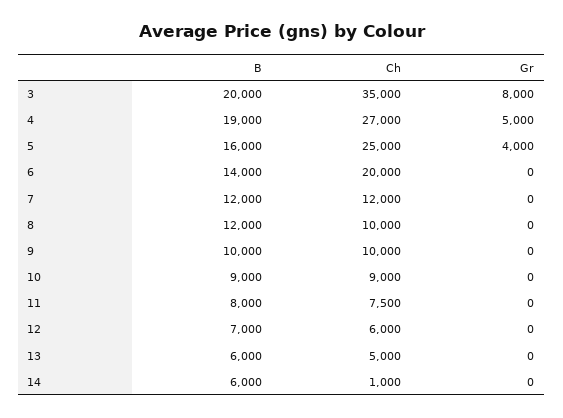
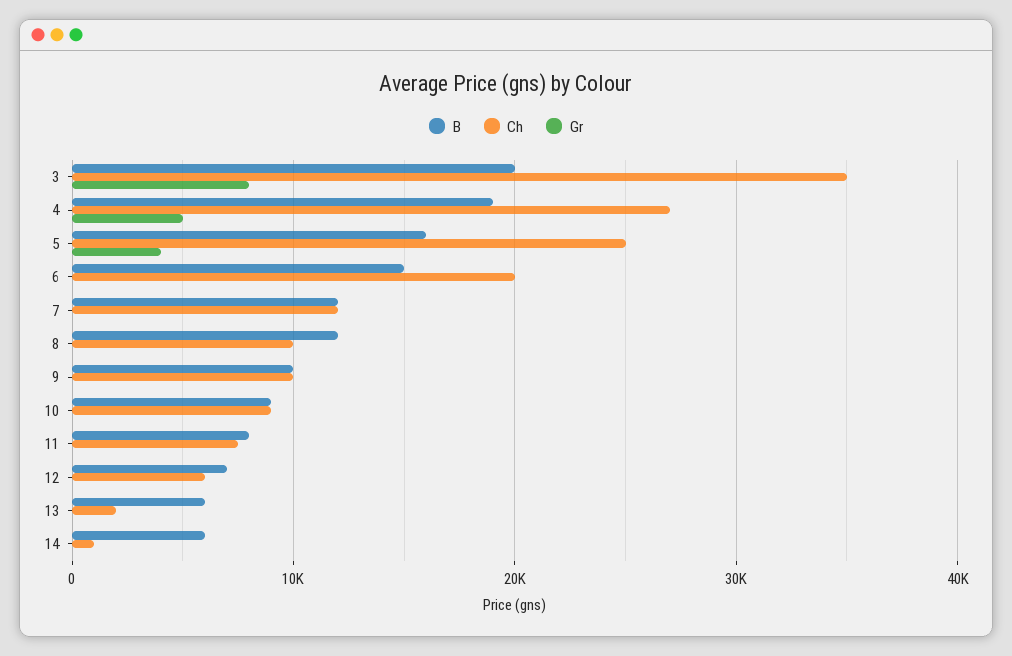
  {
    "B": {
      "3": 20000,
      "4": 19000,
      "5": 16000,
-     "6": 14000,
+     "6": 15000,
      "7": 12000,
      "8": 12000,
      "9": 10000,
      "10": 9000,
      "11": 8000,
      "12": 7000,
      "13": 6000,
      "14": 6000
    },
    "Ch": {
      "3": 35000,
      "4": 27000,
      "5": 25000,
      "6": 20000,
      "7": 12000,
      "8": 10000,
      "9": 10000,
      "10": 9000,
      "11": 7500,
      "12": 6000,
-     "13": 5000,
+     "13": 2000,
      "14": 1000
    },
    "Gr": {
      "3": 8000,
      "4": 5000,
      "5": 4000,
      "6": 0,
      "7": 0,
      "8": 0,
      "9": 0,
      "10": 0,
      "11": 0,
      "12": 0,
      "13": 0,
      "14": 0
    }
  }

